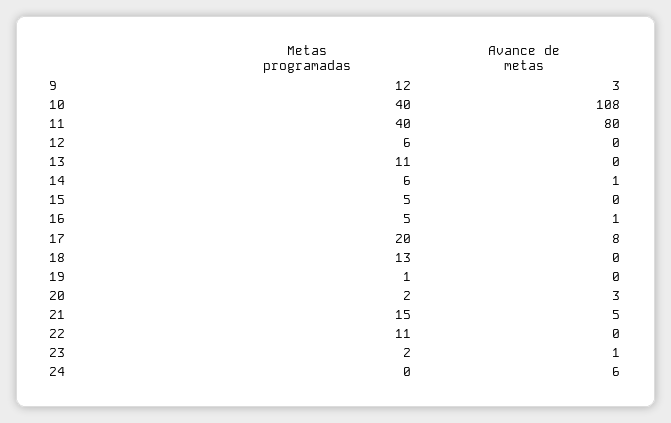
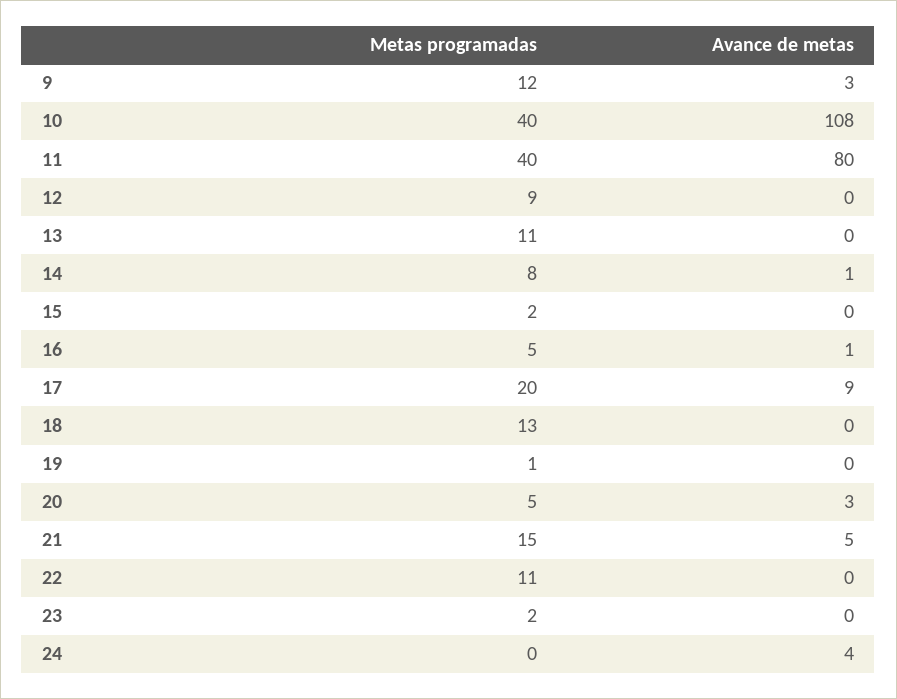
  {
    "Metas programadas": {
      "9": 12,
      "10": 40,
      "11": 40,
-     "12": 6,
+     "12": 9,
      "13": 11,
-     "14": 6,
+     "14": 8,
-     "15": 5,
+     "15": 2,
      "16": 5,
      "17": 20,
      "18": 13,
      "19": 1,
-     "20": 2,
+     "20": 5,
      "21": 15,
      "22": 11,
      "23": 2,
      "24": 0
    },
    "Avance de metas": {
      "9": 3,
      "10": 108,
      "11": 80,
      "12": 0,
      "13": 0,
      "14": 1,
      "15": 0,
      "16": 1,
-     "17": 8,
+     "17": 9,
      "18": 0,
      "19": 0,
      "20": 3,
      "21": 5,
      "22": 0,
-     "23": 1,
+     "23": 0,
-     "24": 6
+     "24": 4
    }
  }

